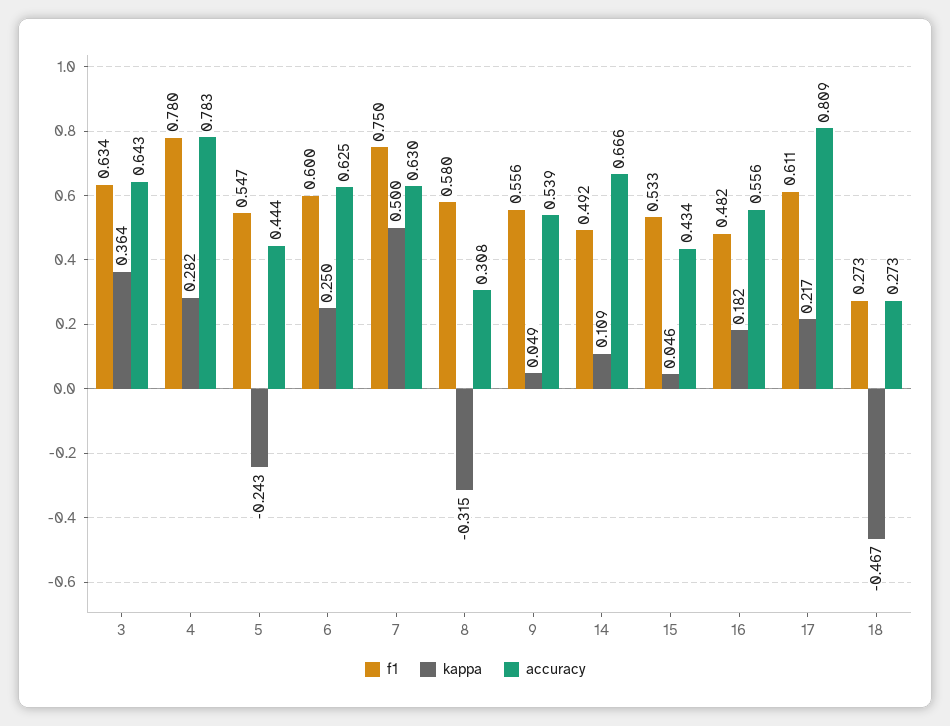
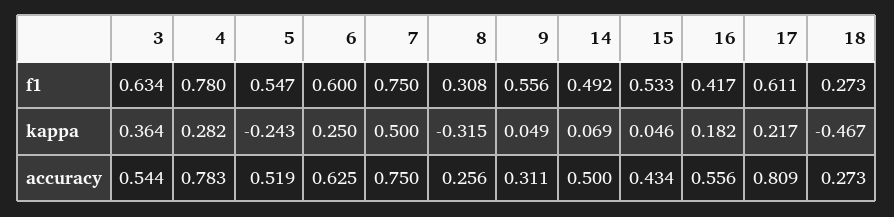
  {
    "f1": {
      "3": 0.634,
      "4": 0.78,
      "5": 0.547,
      "6": 0.6,
      "7": 0.75,
-     "8": 0.58,
+     "8": 0.308,
      "9": 0.556,
      "14": 0.492,
      "15": 0.533,
-     "16": 0.482,
+     "16": 0.417,
      "17": 0.611,
      "18": 0.273
    },
    "kappa": {
      "3": 0.364,
      "4": 0.282,
      "5": -0.243,
      "6": 0.25,
      "7": 0.5,
      "8": -0.315,
      "9": 0.049,
-     "14": 0.109,
+     "14": 0.069,
      "15": 0.046,
      "16": 0.182,
      "17": 0.217,
      "18": -0.467
    },
    "accuracy": {
-     "3": 0.643,
+     "3": 0.544,
      "4": 0.783,
-     "5": 0.444,
+     "5": 0.519,
      "6": 0.625,
-     "7": 0.63,
+     "7": 0.75,
-     "8": 0.308,
+     "8": 0.256,
-     "9": 0.539,
+     "9": 0.311,
-     "14": 0.666,
+     "14": 0.5,
      "15": 0.434,
      "16": 0.556,
      "17": 0.809,
      "18": 0.273
    }
  }

